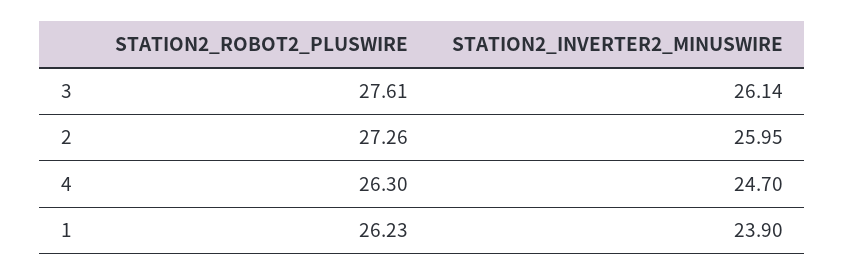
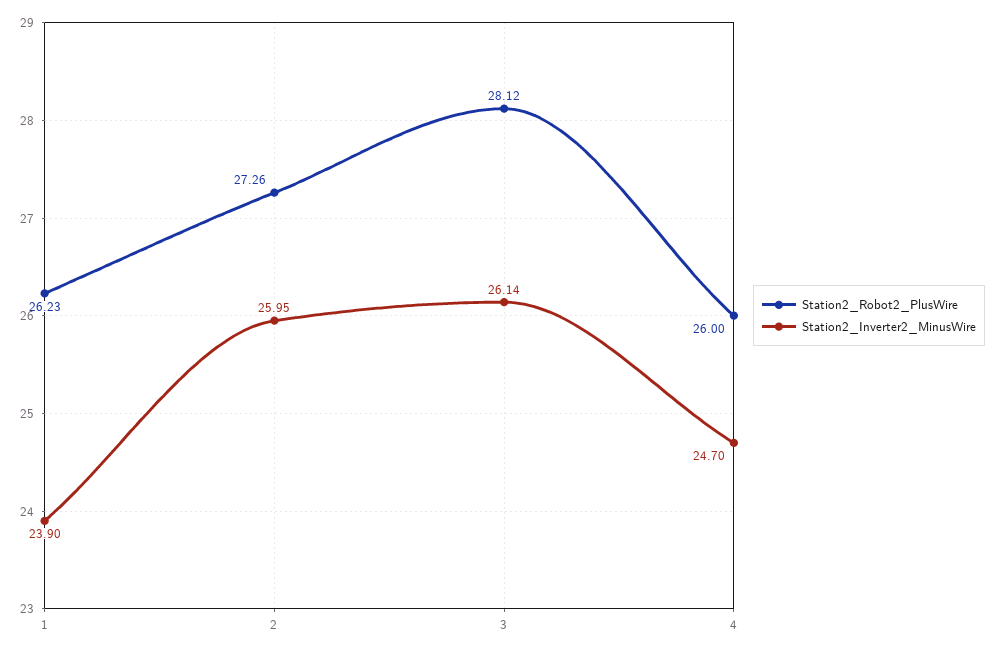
  {
    "STATION2_ROBOT2_PLUSWIRE": {
-     "3": 27.61,
+     "3": 28.12,
      "2": 27.26,
-     "4": 26.3,
+     "4": 26,
      "1": 26.23
    },
    "STATION2_INVERTER2_MINUSWIRE": {
      "3": 26.14,
      "2": 25.95,
      "4": 24.7,
      "1": 23.9
    }
  }

